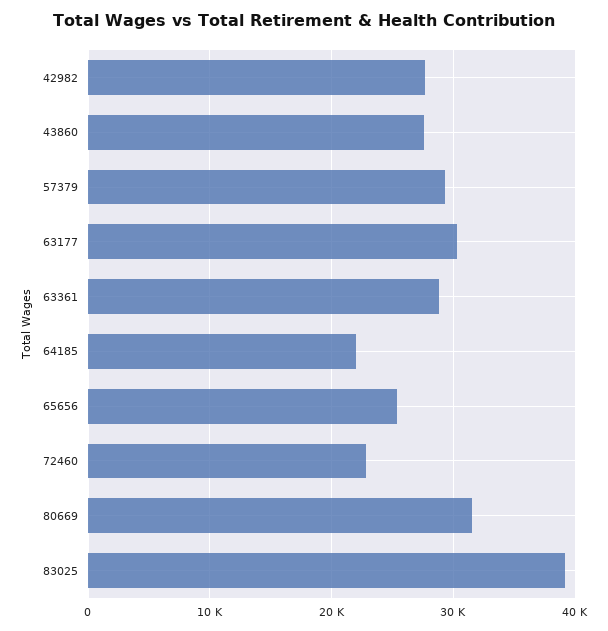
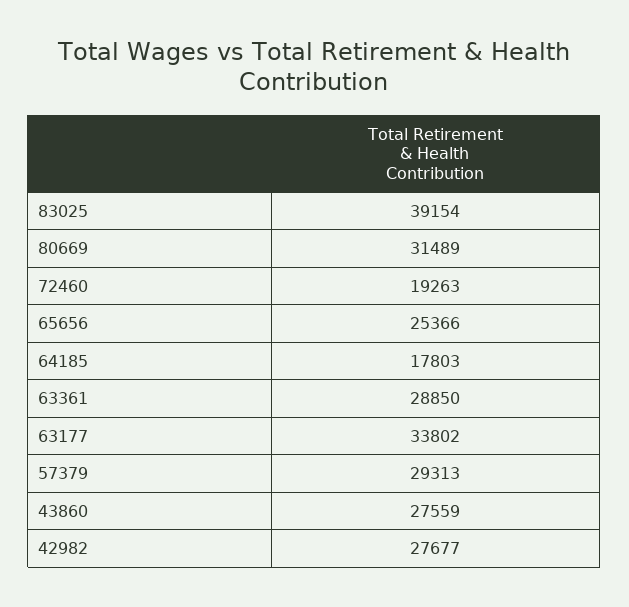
  {
    "42982": 27677,
    "43860": 27559,
    "57379": 29313,
-   "63177": 30000,
+   "63177": 33802,
    "63361": 28850,
-   "64185": 22000,
+   "64185": 17803,
    "65656": 25366,
-   "72460": 23000,
+   "72460": 19263,
    "80669": 31489,
    "83025": 39154
  }

